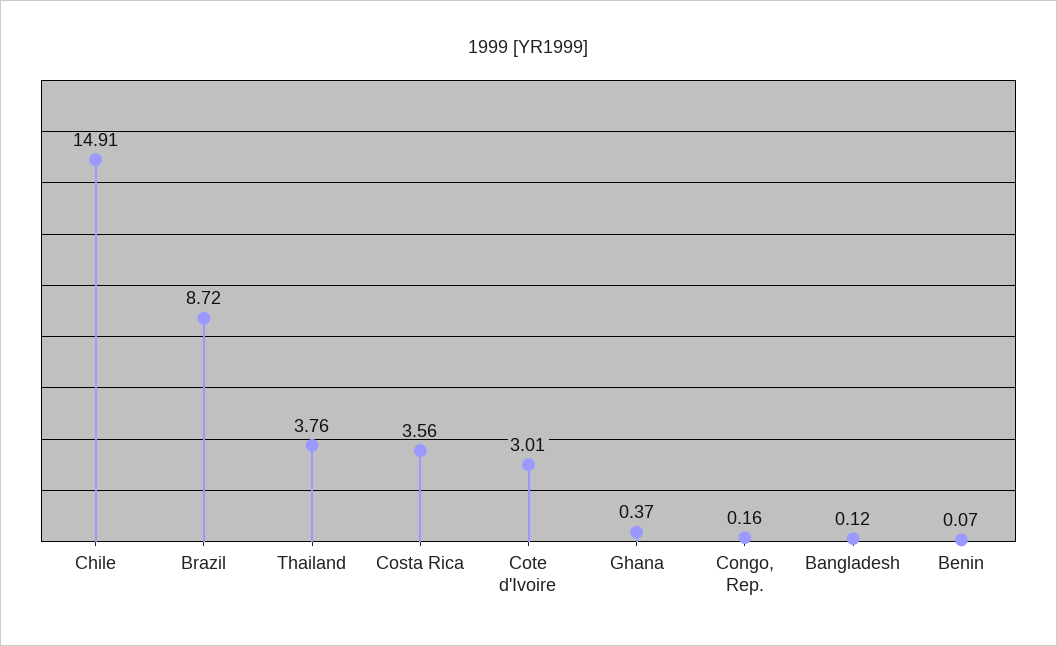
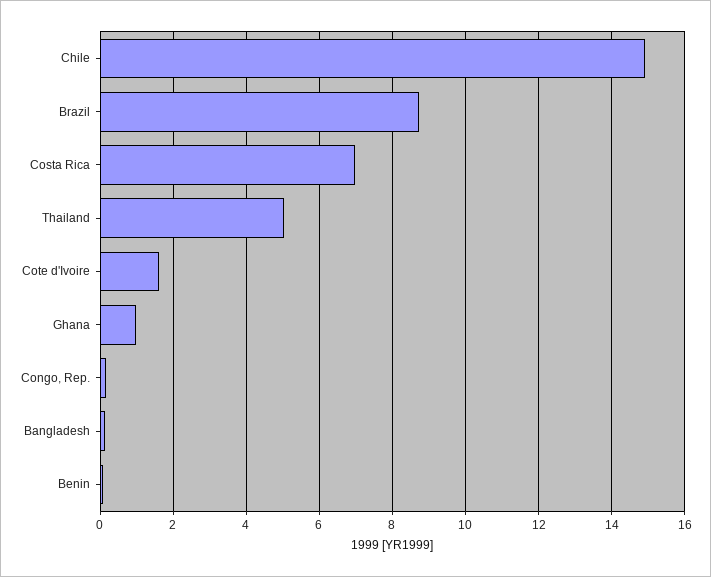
  {
    "Chile": 14.91,
    "Brazil": 8.72,
-   "Thailand": 3.76,
+   "Thailand": 5,
-   "Costa Rica": 3.56,
+   "Costa Rica": 7,
-   "Cote d'Ivoire": 3.01,
+   "Cote d'Ivoire": 1.6,
-   "Ghana": 0.37,
+   "Ghana": 1,
    "Congo, Rep.": 0.16,
    "Bangladesh": 0.12,
    "Benin": 0.07
  }

